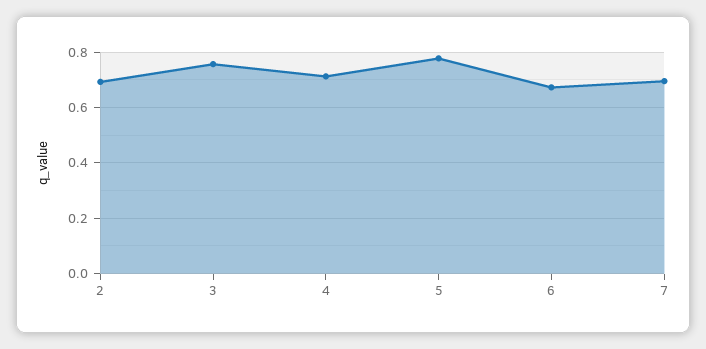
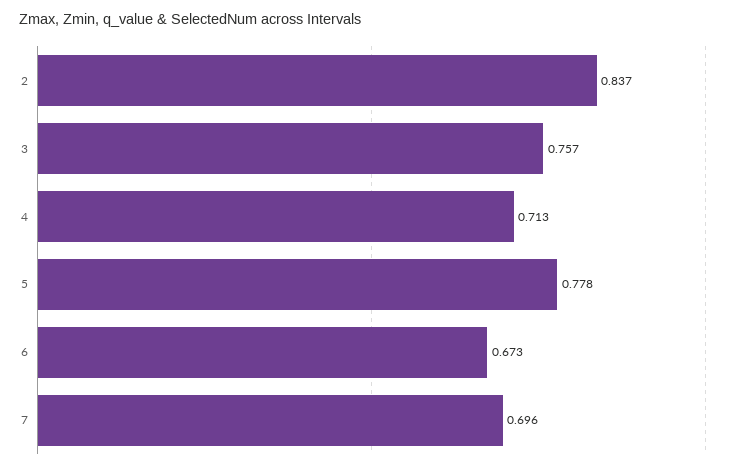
  {
-   "2": 0.7,
+   "2": 0.837,
    "3": 0.757,
    "4": 0.713,
    "5": 0.778,
    "6": 0.673,
    "7": 0.696
  }

